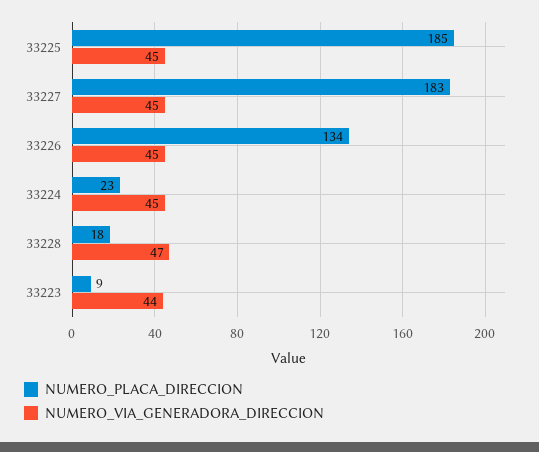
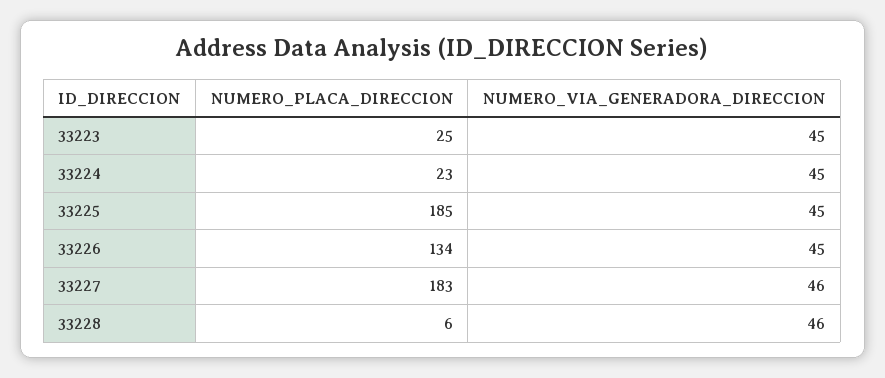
  {
    "NUMERO_PLACA_DIRECCION": {
      "33225": 185,
      "33227": 183,
      "33226": 134,
      "33224": 23,
-     "33228": 18,
+     "33228": 6,
-     "33223": 9
+     "33223": 25
    },
    "NUMERO_VIA_GENERADORA_DIRECCION": {
      "33225": 45,
-     "33227": 45,
+     "33227": 46,
      "33226": 45,
      "33224": 45,
-     "33228": 47,
+     "33228": 46,
-     "33223": 44
+     "33223": 45
    }
  }

